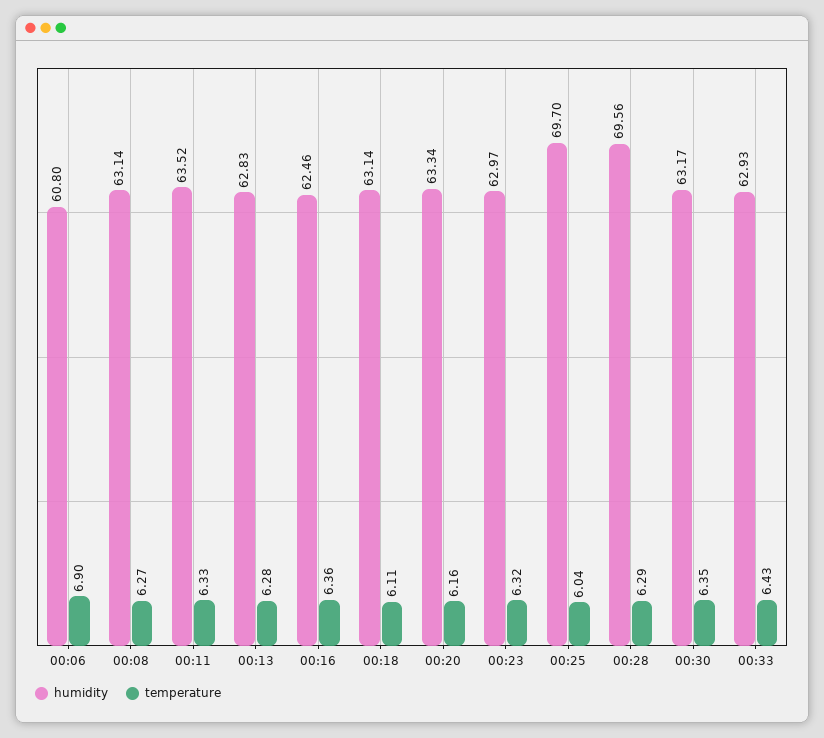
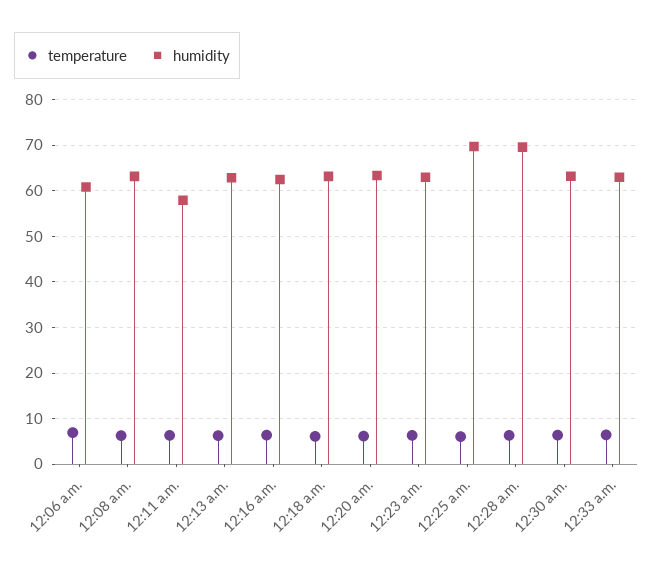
  {
    "humidity": {
      "00:06": 60.8,
      "00:08": 63.14,
-     "00:11": 63.52,
+     "00:11": 58,
      "00:13": 62.83,
      "00:16": 62.46,
      "00:18": 63.14,
      "00:20": 63.34,
      "00:23": 62.97,
      "00:25": 69.7,
      "00:28": 69.56,
      "00:30": 63.17,
      "00:33": 62.93
    },
    "temperature": {
      "00:06": 6.9,
      "00:08": 6.27,
      "00:11": 6.33,
      "00:13": 6.28,
      "00:16": 6.36,
      "00:18": 6.11,
      "00:20": 6.16,
      "00:23": 6.32,
      "00:25": 6.04,
      "00:28": 6.29,
      "00:30": 6.35,
      "00:33": 6.43
    }
  }

